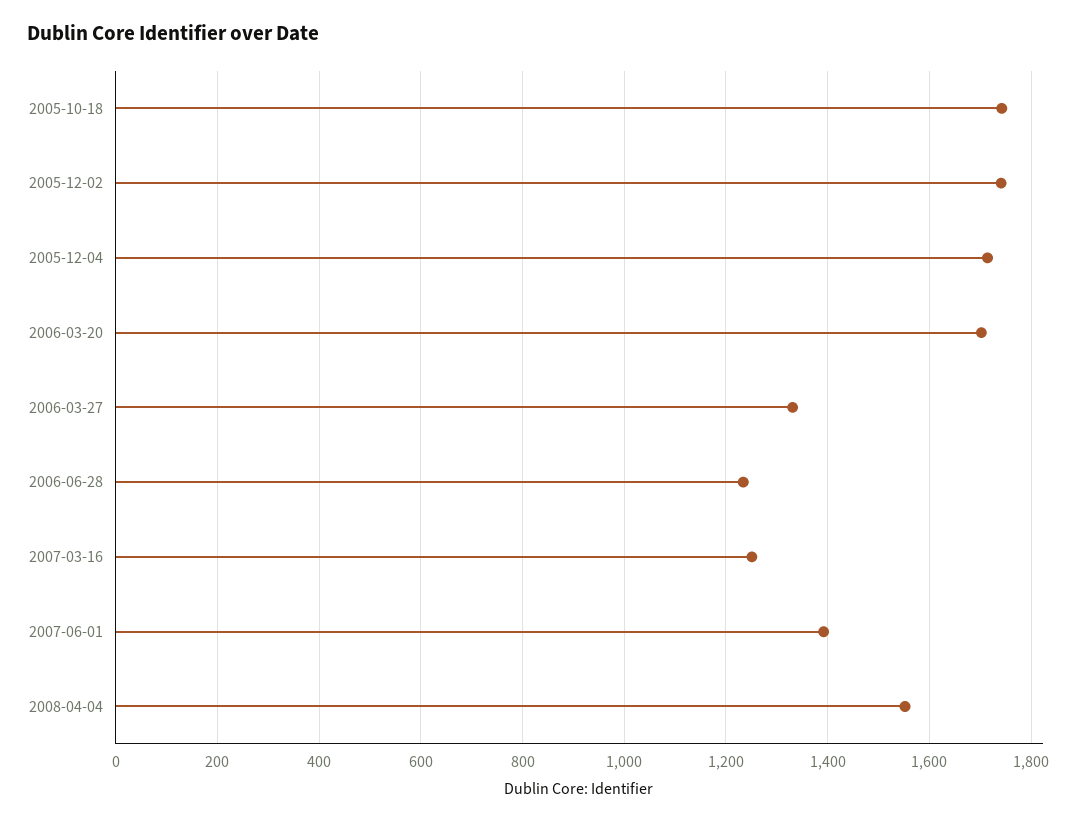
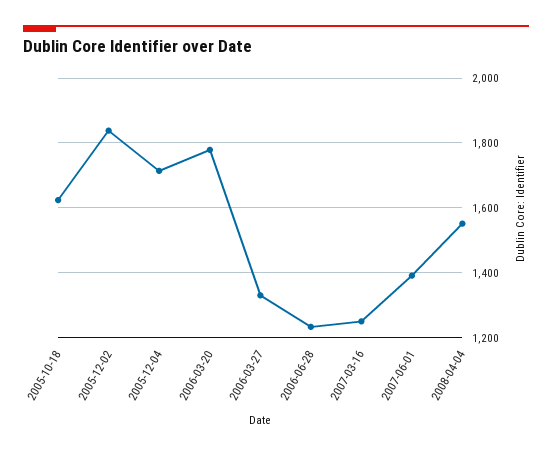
  {
-   "2005-10-18": 1740,
+   "2005-10-18": 1620,
-   "2005-12-02": 1740,
+   "2005-12-02": 1840,
    "2005-12-04": 1720,
-   "2006-03-20": 1700,
+   "2006-03-20": 1780,
    "2006-03-27": 1340,
    "2006-06-28": 1240,
    "2007-03-16": 1260,
    "2007-06-01": 1400,
    "2008-04-04": 1560
  }

